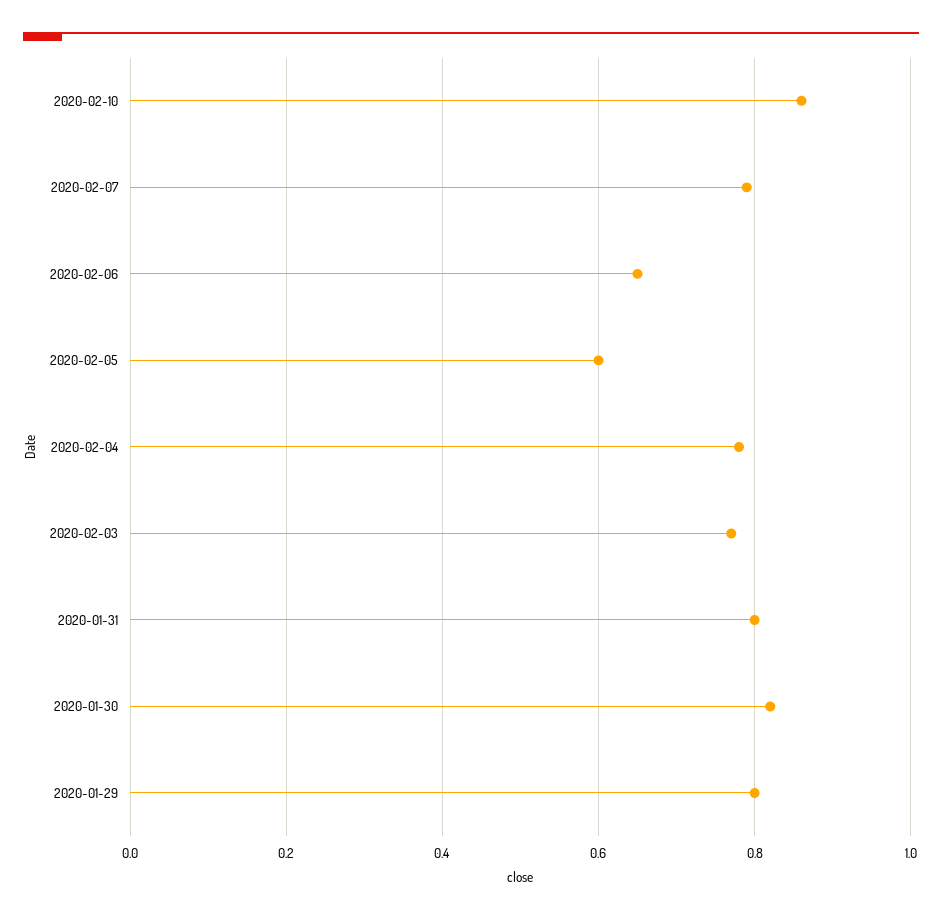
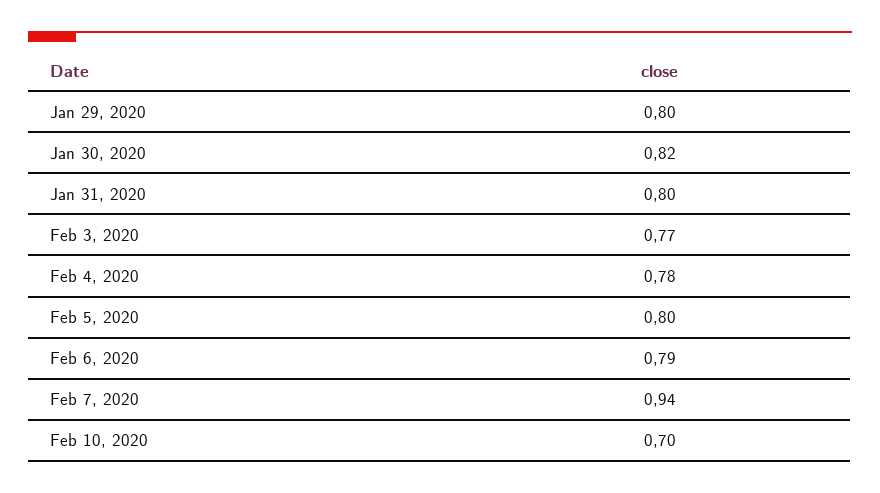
  {
-   "2020-02-10": 0.85,
+   "2020-02-10": 0.7,
-   "2020-02-07": 0.8,
+   "2020-02-07": 0.94,
-   "2020-02-06": 0.65,
+   "2020-02-06": 0.79,
-   "2020-02-05": 0.6,
+   "2020-02-05": 0.8,
    "2020-02-04": 0.78,
    "2020-02-03": 0.77,
    "2020-01-31": 0.8,
    "2020-01-30": 0.82,
    "2020-01-29": 0.8
  }

